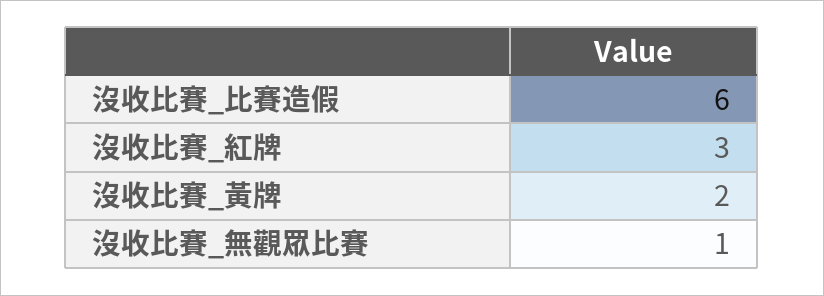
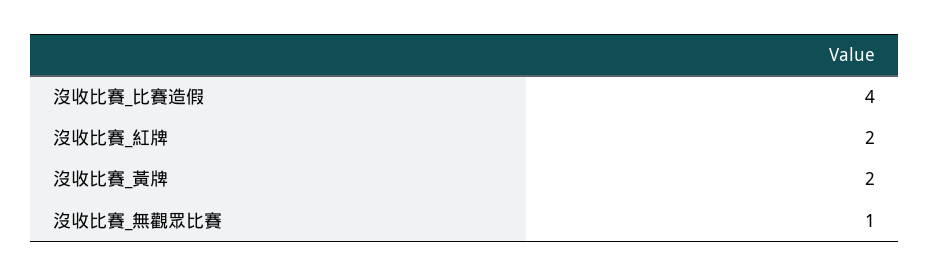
  {
-   "沒收比賽_比賽造假": 6,
+   "沒收比賽_比賽造假": 4,
-   "沒收比賽_紅牌": 3,
+   "沒收比賽_紅牌": 2,
    "沒收比賽_黃牌": 2,
    "沒收比賽_無觀眾比賽": 1
  }

